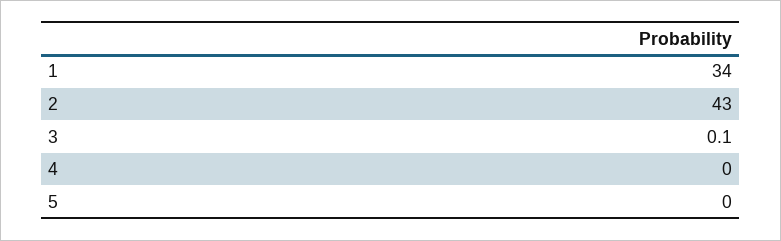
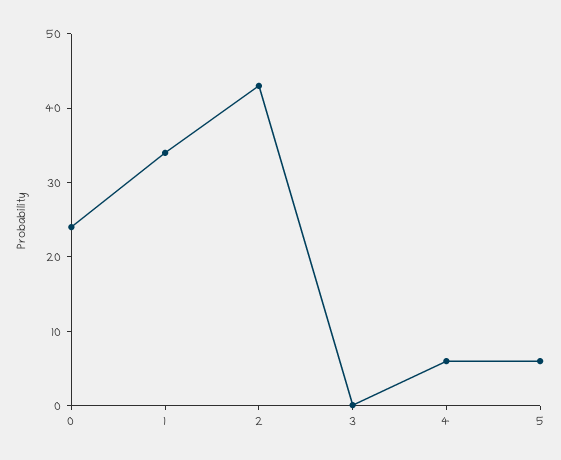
  {
    "1": 34,
    "2": 43,
    "3": 0.1,
-   "4": 0,
+   "4": 6,
-   "5": 0
+   "5": 6,
+   "0": 24
  }

